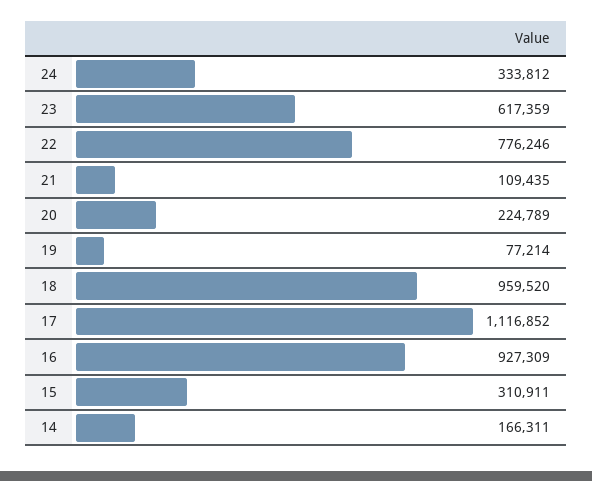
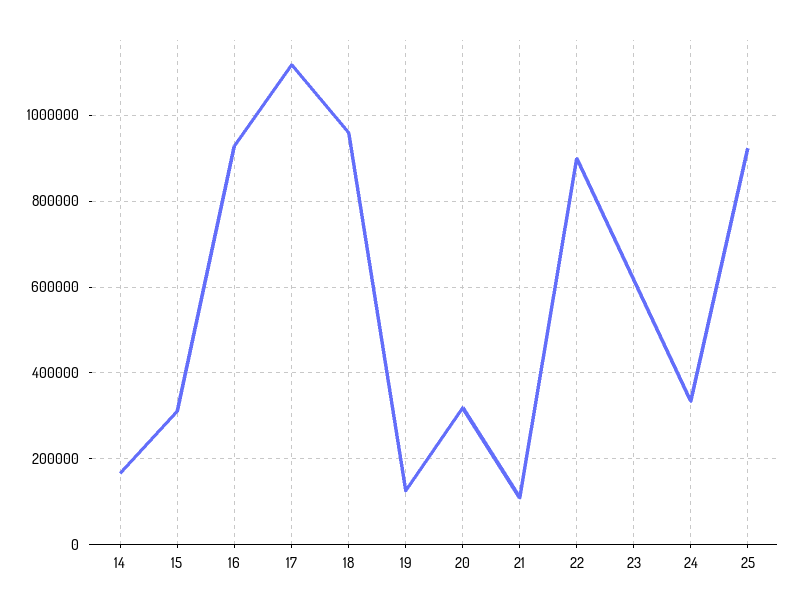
  {
    "24": 333812,
    "23": 617359,
-   "22": 776246,
+   "22": 900000,
    "21": 109435,
-   "20": 224789,
+   "20": 320000,
-   "19": 77214,
+   "19": 120000,
    "18": 959520,
    "17": 1116852,
    "16": 927309,
    "15": 310911,
-   "14": 166311
+   "14": 166311,
+   "25": 920000
  }

